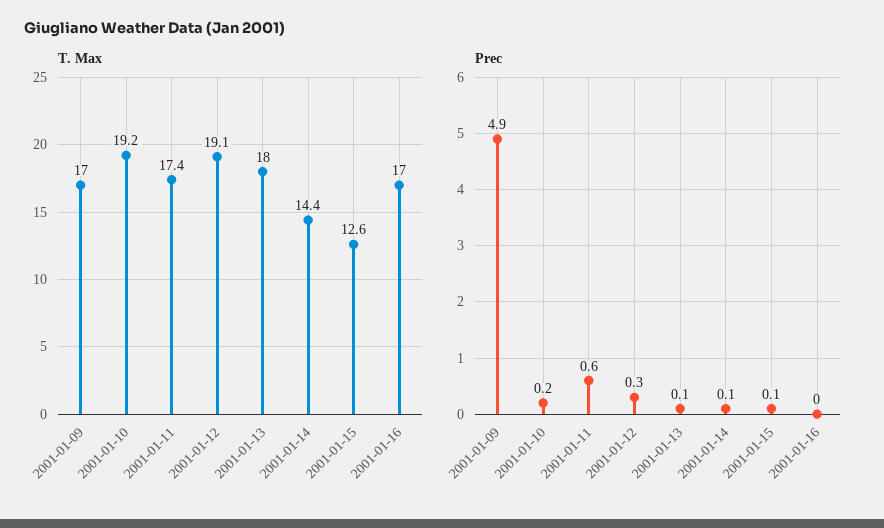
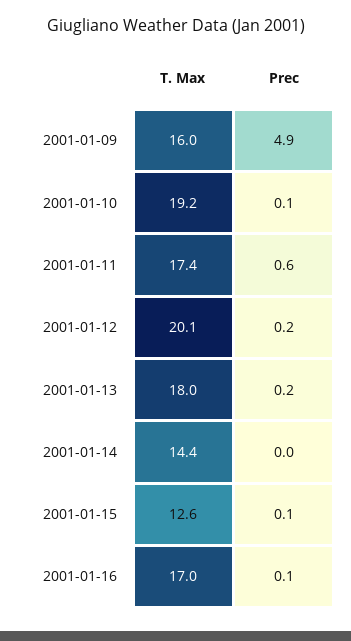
  {
    "T. Max": {
-     "2001-01-09": 17,
+     "2001-01-09": 16,
      "2001-01-10": 19.2,
      "2001-01-11": 17.4,
-     "2001-01-12": 19.1,
+     "2001-01-12": 20.1,
      "2001-01-13": 18,
      "2001-01-14": 14.4,
      "2001-01-15": 12.6,
      "2001-01-16": 17
    },
    "Prec": {
      "2001-01-09": 4.9,
-     "2001-01-10": 0.2,
+     "2001-01-10": 0.1,
      "2001-01-11": 0.6,
-     "2001-01-12": 0.3,
+     "2001-01-12": 0.2,
-     "2001-01-13": 0.1,
+     "2001-01-13": 0.2,
-     "2001-01-14": 0.1,
+     "2001-01-14": 0,
      "2001-01-15": 0.1,
-     "2001-01-16": 0
+     "2001-01-16": 0.1
    }
  }

